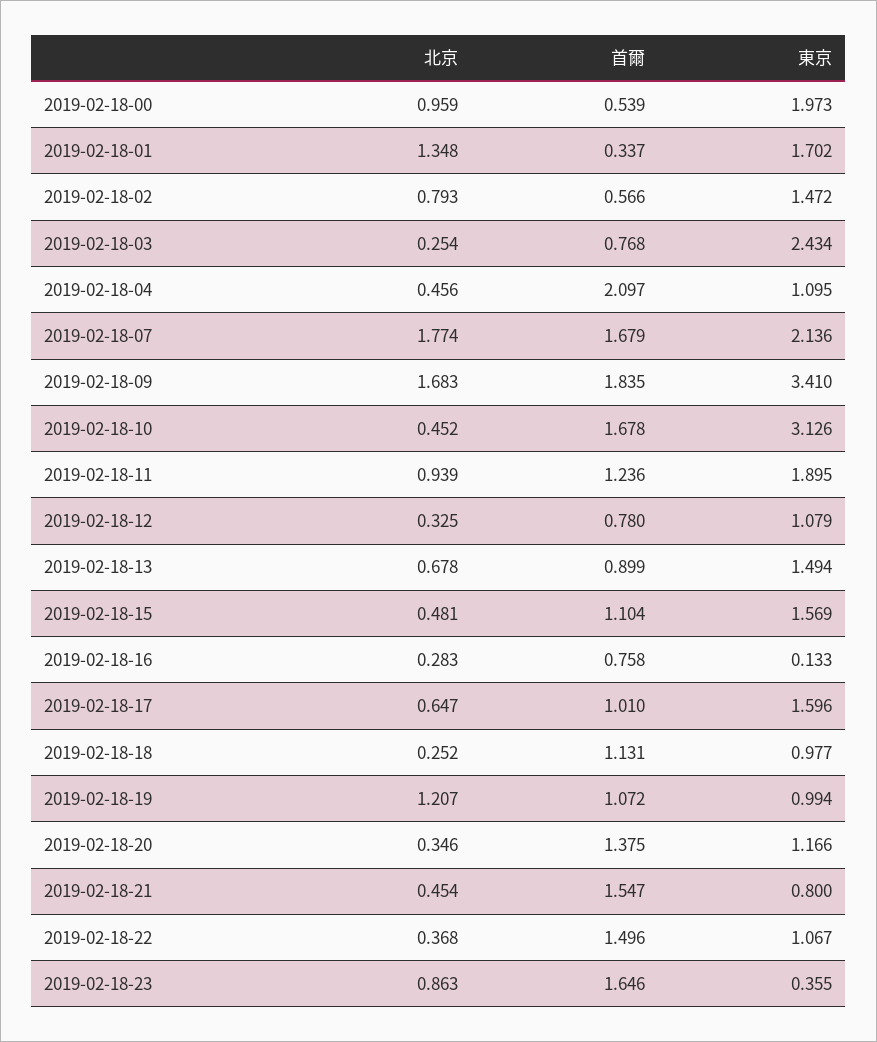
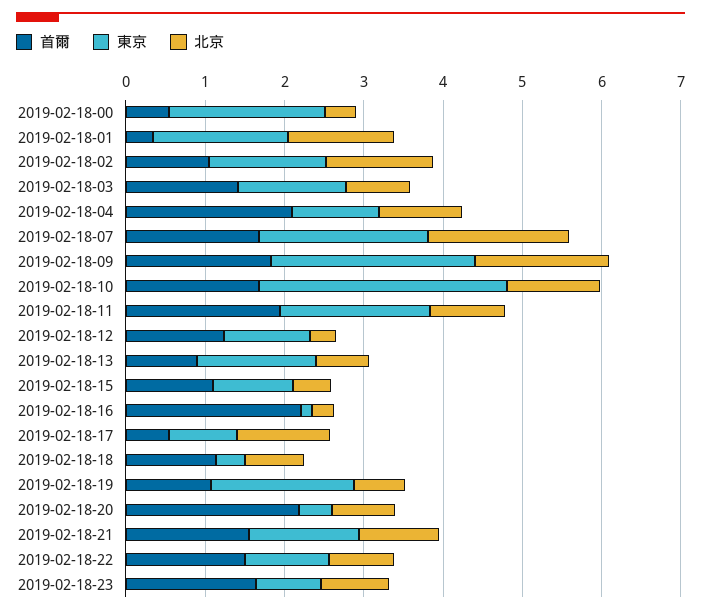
  {
    "北京": {
-     "2019-02-18-00": 0.959,
+     "2019-02-18-00": 0.4,
      "2019-02-18-01": 1.348,
-     "2019-02-18-02": 0.793,
+     "2019-02-18-02": 1.4,
-     "2019-02-18-03": 0.254,
+     "2019-02-18-03": 0.8,
-     "2019-02-18-04": 0.456,
+     "2019-02-18-04": 1,
      "2019-02-18-07": 1.774,
      "2019-02-18-09": 1.683,
-     "2019-02-18-10": 0.452,
+     "2019-02-18-10": 1.2,
      "2019-02-18-11": 0.939,
      "2019-02-18-12": 0.325,
      "2019-02-18-13": 0.678,
      "2019-02-18-15": 0.481,
      "2019-02-18-16": 0.283,
-     "2019-02-18-17": 0.647,
+     "2019-02-18-17": 1.2,
-     "2019-02-18-18": 0.252,
+     "2019-02-18-18": 0.8,
-     "2019-02-18-19": 1.207,
+     "2019-02-18-19": 0.6,
-     "2019-02-18-20": 0.346,
+     "2019-02-18-20": 0.8,
-     "2019-02-18-21": 0.454,
+     "2019-02-18-21": 1,
-     "2019-02-18-22": 0.368,
+     "2019-02-18-22": 0.8,
      "2019-02-18-23": 0.863
    },
    "首爾": {
      "2019-02-18-00": 0.539,
      "2019-02-18-01": 0.337,
-     "2019-02-18-02": 0.566,
+     "2019-02-18-02": 1,
-     "2019-02-18-03": 0.768,
+     "2019-02-18-03": 1.4,
      "2019-02-18-04": 2.097,
      "2019-02-18-07": 1.679,
      "2019-02-18-09": 1.835,
      "2019-02-18-10": 1.678,
-     "2019-02-18-11": 1.236,
+     "2019-02-18-11": 2,
-     "2019-02-18-12": 0.78,
+     "2019-02-18-12": 1.2,
      "2019-02-18-13": 0.899,
      "2019-02-18-15": 1.104,
-     "2019-02-18-16": 0.758,
+     "2019-02-18-16": 2.2,
-     "2019-02-18-17": 1.01,
+     "2019-02-18-17": 0.6,
      "2019-02-18-18": 1.131,
      "2019-02-18-19": 1.072,
-     "2019-02-18-20": 1.375,
+     "2019-02-18-20": 2.2,
      "2019-02-18-21": 1.547,
      "2019-02-18-22": 1.496,
      "2019-02-18-23": 1.646
    },
    "東京": {
      "2019-02-18-00": 1.973,
      "2019-02-18-01": 1.702,
      "2019-02-18-02": 1.472,
-     "2019-02-18-03": 2.434,
+     "2019-02-18-03": 1.4,
      "2019-02-18-04": 1.095,
      "2019-02-18-07": 2.136,
-     "2019-02-18-09": 3.41,
+     "2019-02-18-09": 2.6,
      "2019-02-18-10": 3.126,
      "2019-02-18-11": 1.895,
      "2019-02-18-12": 1.079,
      "2019-02-18-13": 1.494,
-     "2019-02-18-15": 1.569,
+     "2019-02-18-15": 1,
      "2019-02-18-16": 0.133,
-     "2019-02-18-17": 1.596,
+     "2019-02-18-17": 0.8,
-     "2019-02-18-18": 0.977,
+     "2019-02-18-18": 0.4,
-     "2019-02-18-19": 0.994,
+     "2019-02-18-19": 1.8,
-     "2019-02-18-20": 1.166,
+     "2019-02-18-20": 0.4,
-     "2019-02-18-21": 0.8,
+     "2019-02-18-21": 1.4,
      "2019-02-18-22": 1.067,
-     "2019-02-18-23": 0.355
+     "2019-02-18-23": 0.8
    }
  }

